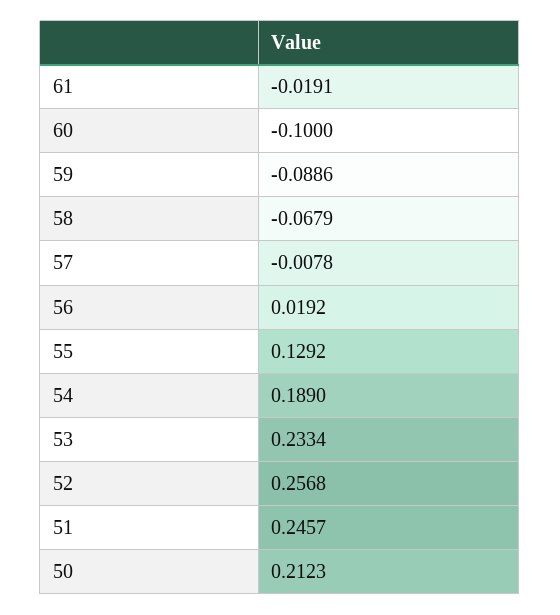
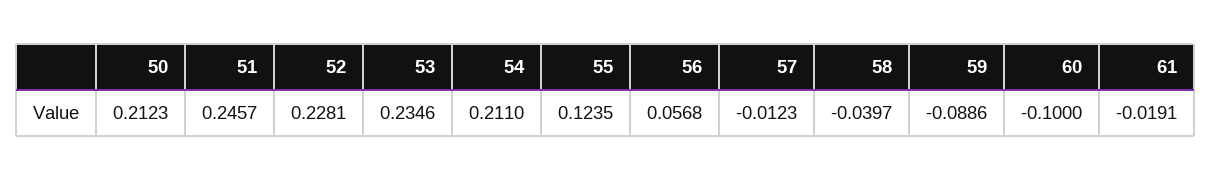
  {
    "61": -0.0191,
    "60": -0.1,
    "59": -0.0886,
-   "58": -0.0679,
+   "58": -0.0397,
-   "57": -0.0078,
+   "57": -0.0123,
-   "56": 0.0192,
+   "56": 0.0568,
-   "55": 0.1292,
+   "55": 0.1235,
-   "54": 0.189,
+   "54": 0.211,
-   "53": 0.2334,
+   "53": 0.2346,
-   "52": 0.2568,
+   "52": 0.2281,
    "51": 0.2457,
    "50": 0.2123
  }

